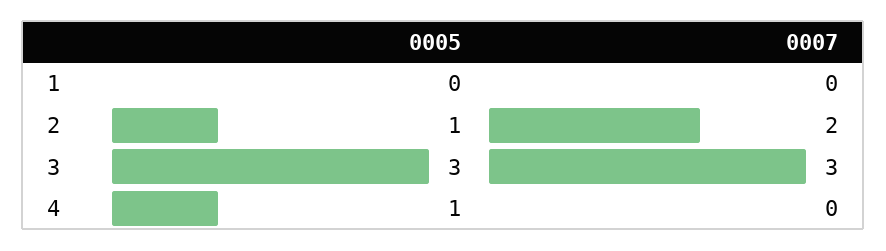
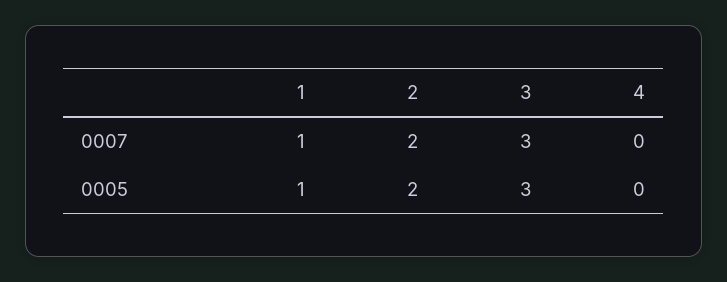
  {
    "0005": {
-     "1": 0,
+     "1": 1,
-     "2": 1,
+     "2": 2,
      "3": 3,
-     "4": 1
+     "4": 0
    },
    "0007": {
-     "1": 0,
+     "1": 1,
      "2": 2,
      "3": 3,
      "4": 0
    }
  }

